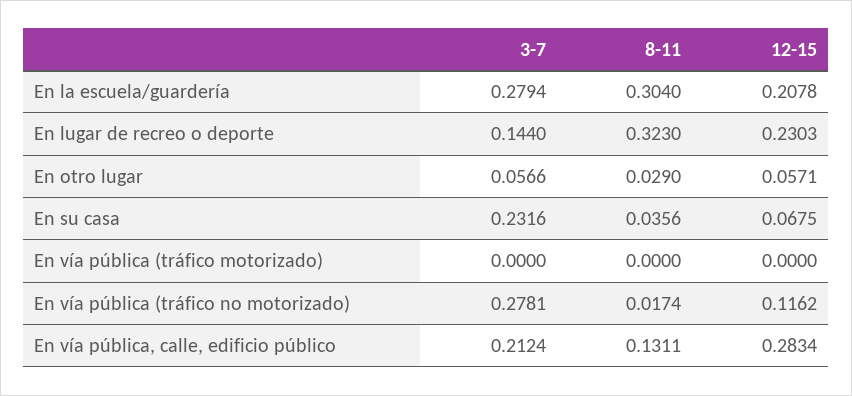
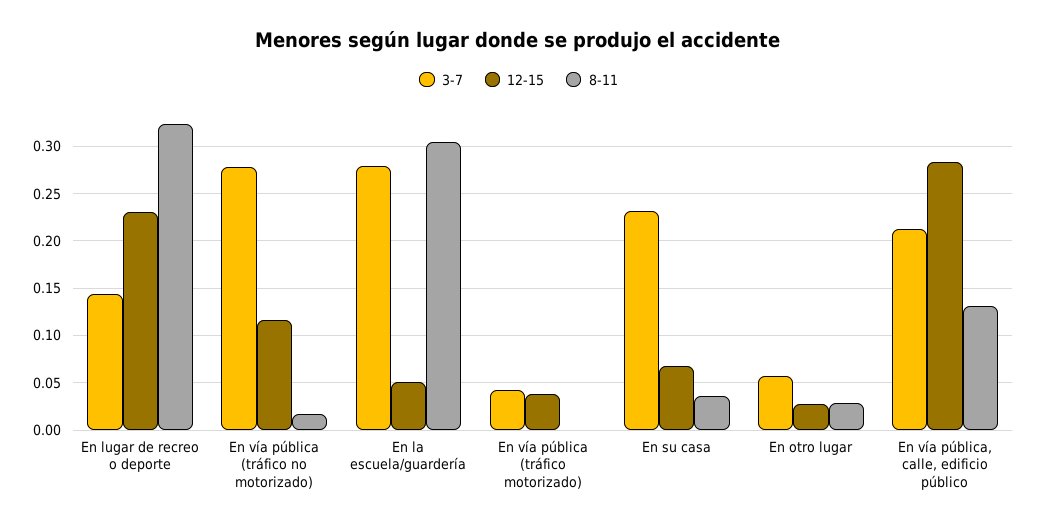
  {
    "3-7": {
      "En la escuela/guardería": 0.2794,
      "En lugar de recreo o deporte": 0.144,
      "En otro lugar": 0.0566,
      "En su casa": 0.2316,
-     "En vía pública (tráfico motorizado)": 0,
+     "En vía pública (tráfico motorizado)": 0.04,
      "En vía pública (tráfico no motorizado)": 0.2781,
      "En vía pública, calle, edificio público": 0.2124
    },
    "8-11": {
      "En la escuela/guardería": 0.304,
      "En lugar de recreo o deporte": 0.323,
      "En otro lugar": 0.029,
      "En su casa": 0.0356,
      "En vía pública (tráfico motorizado)": 0,
      "En vía pública (tráfico no motorizado)": 0.0174,
      "En vía pública, calle, edificio público": 0.1311
    },
    "12-15": {
-     "En la escuela/guardería": 0.2078,
+     "En la escuela/guardería": 0.05,
      "En lugar de recreo o deporte": 0.2303,
-     "En otro lugar": 0.0571,
+     "En otro lugar": 0.03,
      "En su casa": 0.0675,
-     "En vía pública (tráfico motorizado)": 0,
+     "En vía pública (tráfico motorizado)": 0.04,
      "En vía pública (tráfico no motorizado)": 0.1162,
      "En vía pública, calle, edificio público": 0.2834
    }
  }

